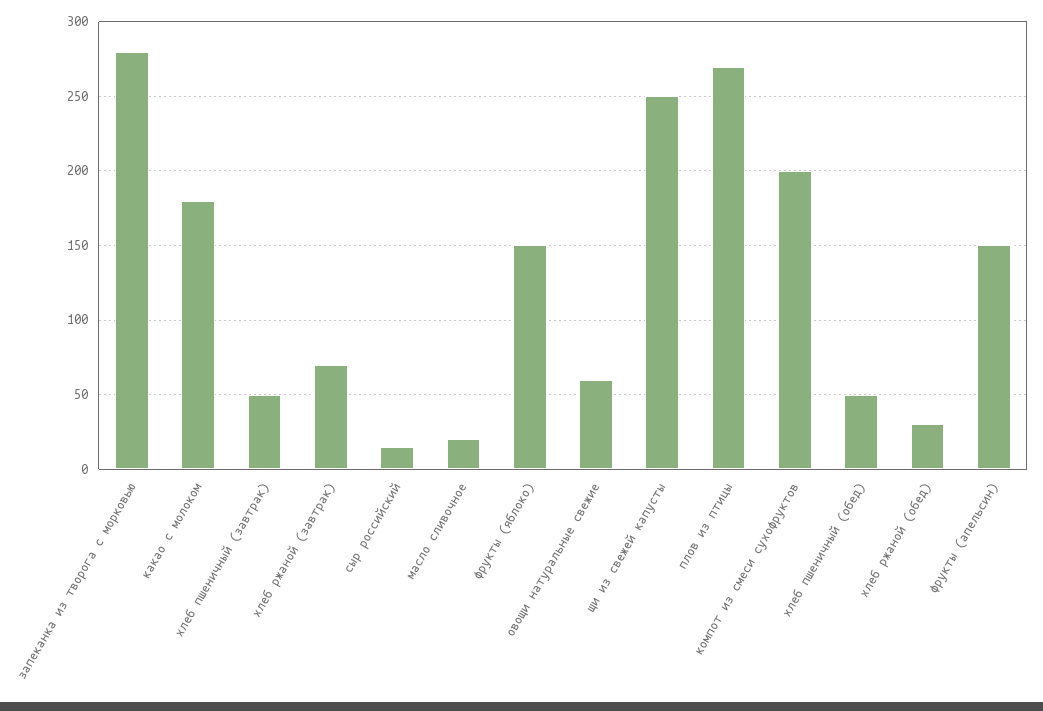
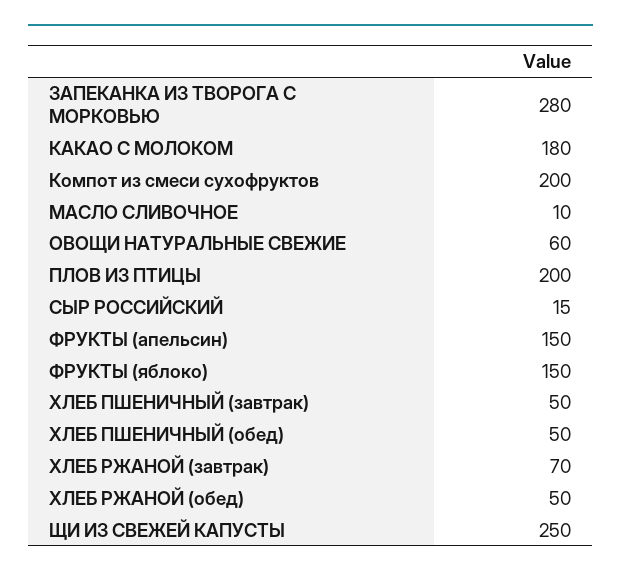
  {
    "запеканка из творога с морковью": 280,
    "какао с молоком": 180,
    "хлеб пшеничный (завтрак)": 50,
    "хлеб ржаной (завтрак)": 70,
    "сыр российский": 15,
-   "масло сливочное": 20,
+   "масло сливочное": 10,
    "фрукты (яблоко)": 150,
    "овощи натуральные свежие": 60,
    "щи из свежей капусты": 250,
-   "плов из птицы": 270,
+   "плов из птицы": 200,
    "компот из смеси сухофруктов": 200,
    "хлеб пшеничный (обед)": 50,
-   "хлеб ржаной (обед)": 30,
+   "хлеб ржаной (обед)": 50,
    "фрукты (апельсин)": 150
  }

